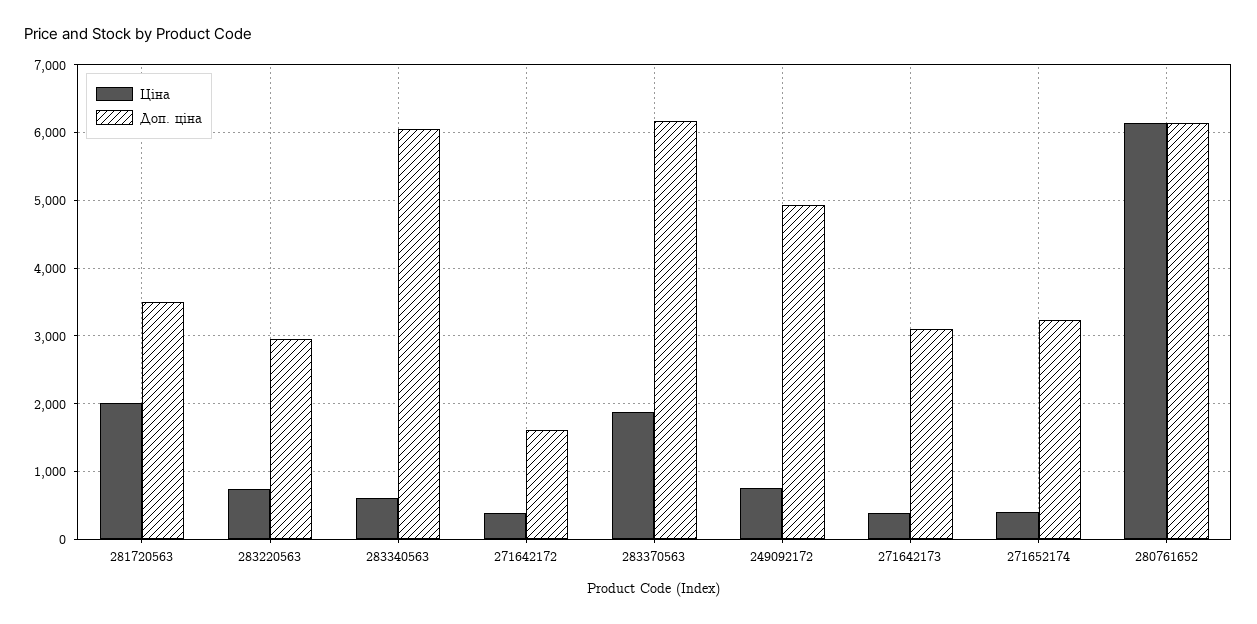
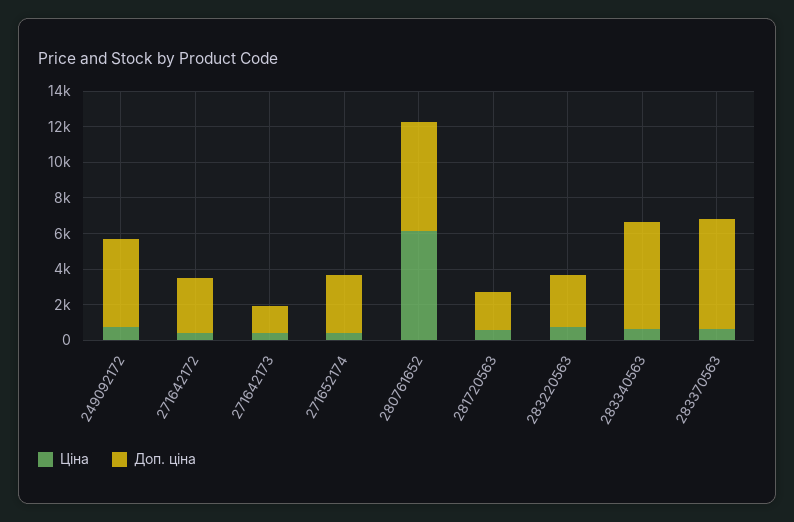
  {
    "Ціна": {
-     "281720563": 2000,
+     "281720563": 500,
      "283220563": 700,
      "283340563": 600,
      "271642172": 400,
-     "283370563": 1900,
+     "283370563": 500,
      "249092172": 800,
      "271642173": 400,
      "271652174": 400,
      "280761652": 6100
    },
    "Доп. ціна": {
-     "281720563": 3500,
+     "281720563": 2000,
      "283220563": 3000,
      "283340563": 6100,
-     "271642172": 1600,
+     "271642172": 3000,
      "283370563": 6200,
      "249092172": 4900,
-     "271642173": 3100,
+     "271642173": 1500,
      "271652174": 3200,
      "280761652": 6100
    }
  }

